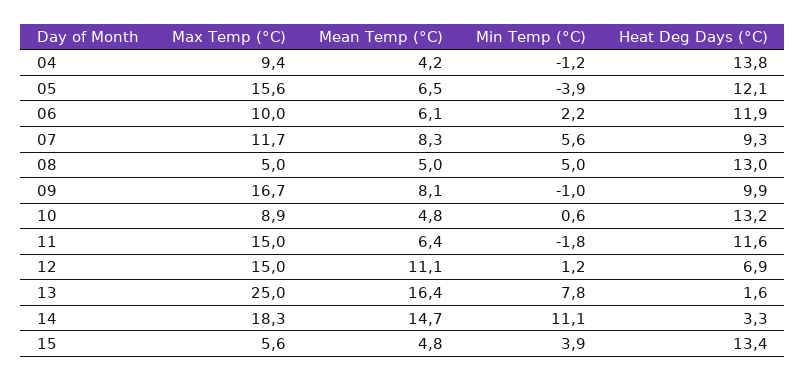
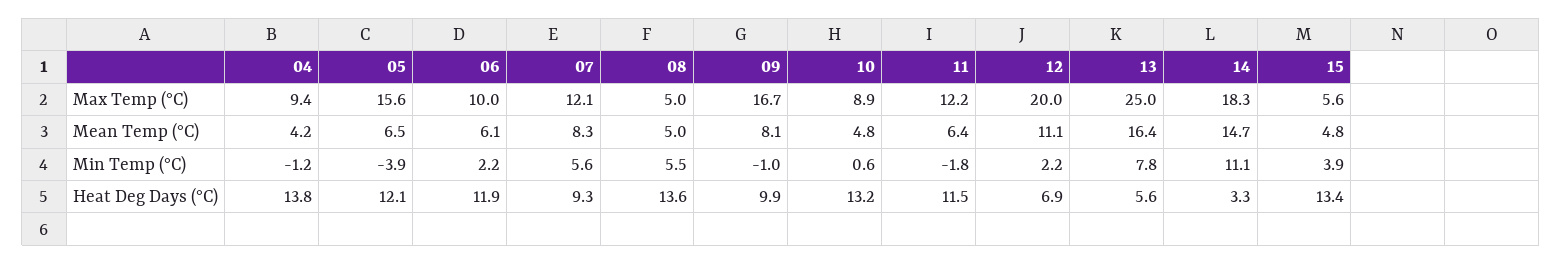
  {
    "Max Temp (°C)": {
      "04": 9.4,
      "05": 15.6,
      "06": 10,
-     "07": 11.7,
+     "07": 12.1,
      "08": 5,
      "09": 16.7,
      "10": 8.9,
-     "11": 15,
+     "11": 12.2,
-     "12": 15,
+     "12": 20,
      "13": 25,
      "14": 18.3,
      "15": 5.6
    },
    "Mean Temp (°C)": {
      "04": 4.2,
      "05": 6.5,
      "06": 6.1,
      "07": 8.3,
      "08": 5,
      "09": 8.1,
      "10": 4.8,
      "11": 6.4,
      "12": 11.1,
      "13": 16.4,
      "14": 14.7,
      "15": 4.8
    },
    "Min Temp (°C)": {
      "04": -1.2,
      "05": -3.9,
      "06": 2.2,
      "07": 5.6,
-     "08": 5,
+     "08": 5.5,
      "09": -1,
      "10": 0.6,
      "11": -1.8,
-     "12": 1.2,
+     "12": 2.2,
      "13": 7.8,
      "14": 11.1,
      "15": 3.9
    },
    "Heat Deg Days (°C)": {
      "04": 13.8,
      "05": 12.1,
      "06": 11.9,
      "07": 9.3,
-     "08": 13,
+     "08": 13.6,
      "09": 9.9,
      "10": 13.2,
-     "11": 11.6,
+     "11": 11.5,
      "12": 6.9,
-     "13": 1.6,
+     "13": 5.6,
      "14": 3.3,
      "15": 13.4
    }
  }

